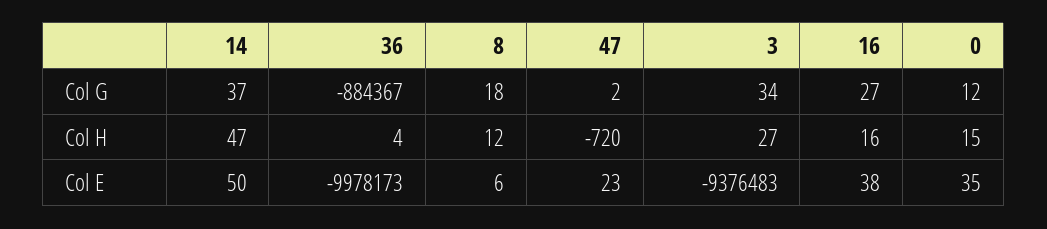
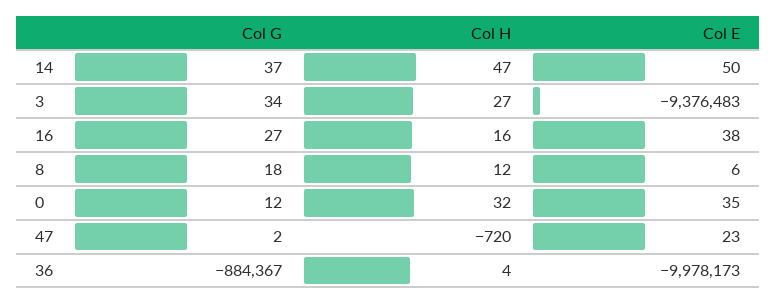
  {
    "14": {
      "Col G": 37,
      "Col H": 47,
      "Col E": 50
    },
    "36": {
      "Col G": -884367,
      "Col H": 4,
      "Col E": -9978173
    },
    "8": {
      "Col G": 18,
      "Col H": 12,
      "Col E": 6
    },
    "47": {
      "Col G": 2,
      "Col H": -720,
      "Col E": 23
    },
    "3": {
      "Col G": 34,
      "Col H": 27,
      "Col E": -9376483
    },
    "16": {
      "Col G": 27,
      "Col H": 16,
      "Col E": 38
    },
    "0": {
      "Col G": 12,
-     "Col H": 15,
+     "Col H": 32,
      "Col E": 35
    }
  }

